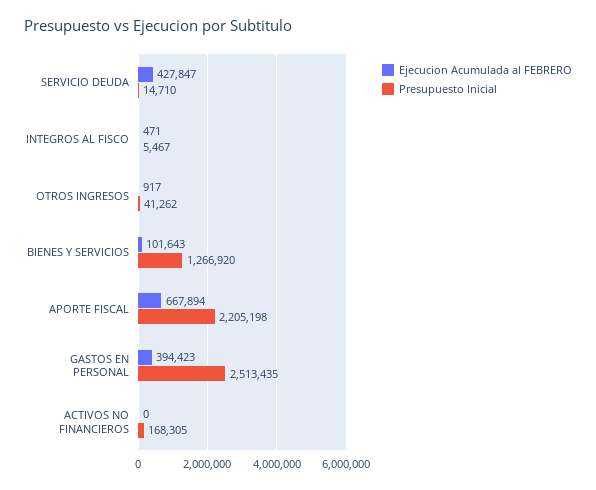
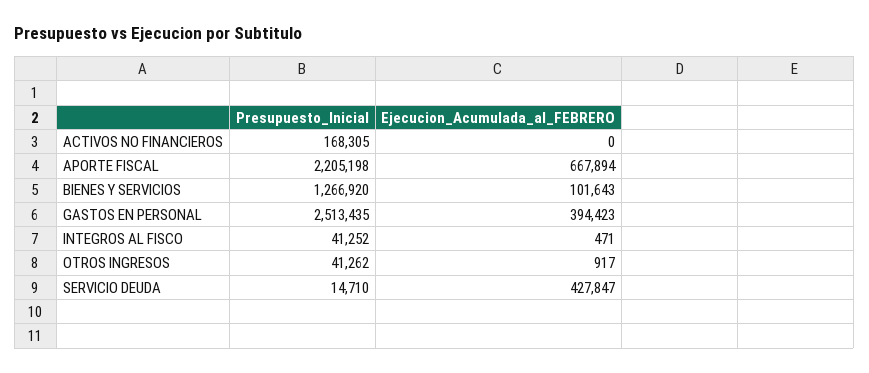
  {
    "Ejecucion Acumulada al FEBRERO": {
      "SERVICIO DEUDA": 427847,
      "INTEGROS AL FISCO": 471,
      "OTROS INGRESOS": 917,
      "BIENES Y SERVICIOS": 101643,
      "APORTE FISCAL": 667894,
      "GASTOS EN PERSONAL": 394423,
      "ACTIVOS NO FINANCIEROS": 0
    },
    "Presupuesto Inicial": {
      "SERVICIO DEUDA": 14710,
-     "INTEGROS AL FISCO": 5467,
+     "INTEGROS AL FISCO": 41252,
      "OTROS INGRESOS": 41262,
      "BIENES Y SERVICIOS": 1266920,
      "APORTE FISCAL": 2205198,
      "GASTOS EN PERSONAL": 2513435,
      "ACTIVOS NO FINANCIEROS": 168305
    }
  }

